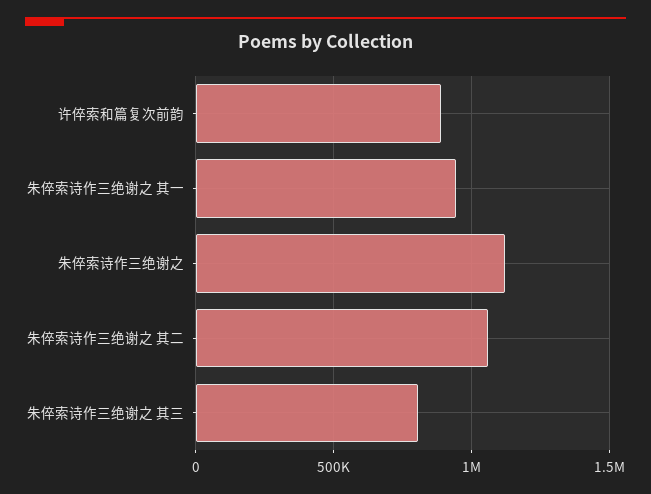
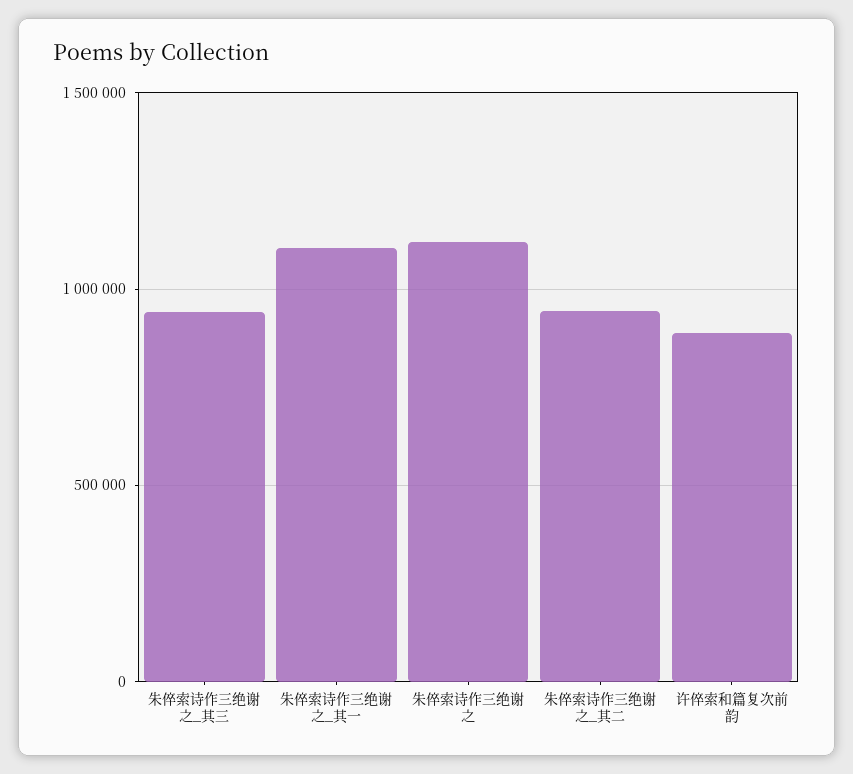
  {
    "许倅索和篇复次前韵": 900000,
-   "朱倅索诗作三绝谢之 其一": 950000,
+   "朱倅索诗作三绝谢之 其一": 1100000,
    "朱倅索诗作三绝谢之": 1100000,
-   "朱倅索诗作三绝谢之 其二": 1050000,
+   "朱倅索诗作三绝谢之 其二": 950000,
-   "朱倅索诗作三绝谢之 其三": 800000
+   "朱倅索诗作三绝谢之 其三": 950000
  }

